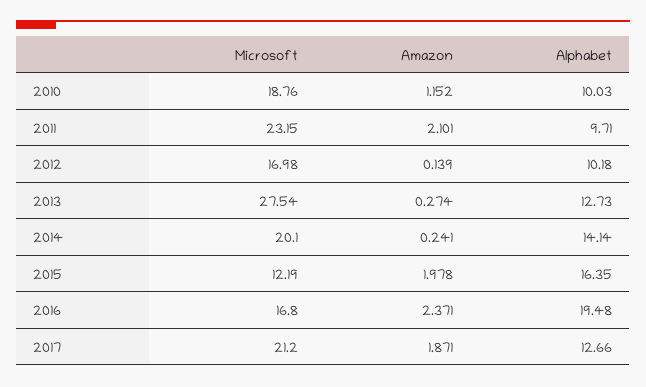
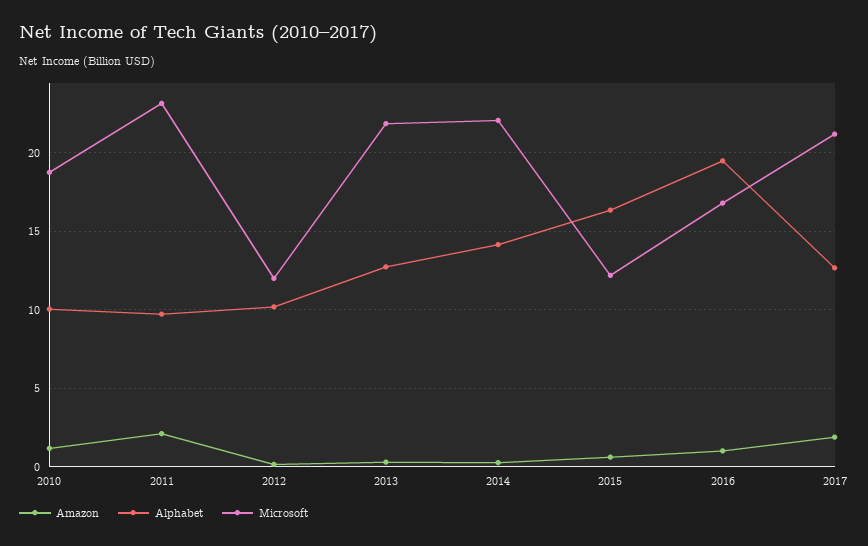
  {
    "Microsoft": {
      "2010": 18.76,
      "2011": 23.15,
-     "2012": 16.98,
+     "2012": 12,
-     "2013": 27.54,
+     "2013": 22,
-     "2014": 20.1,
+     "2014": 22,
      "2015": 12.19,
      "2016": 16.8,
      "2017": 21.2
    },
    "Amazon": {
      "2010": 1.152,
      "2011": 2.101,
      "2012": 0.139,
      "2013": 0.274,
      "2014": 0.241,
-     "2015": 1.978,
+     "2015": 0.5,
-     "2016": 2.371,
+     "2016": 1,
      "2017": 1.871
    },
    "Alphabet": {
      "2010": 10.03,
      "2011": 9.71,
      "2012": 10.18,
      "2013": 12.73,
      "2014": 14.14,
      "2015": 16.35,
      "2016": 19.48,
      "2017": 12.66
    }
  }

